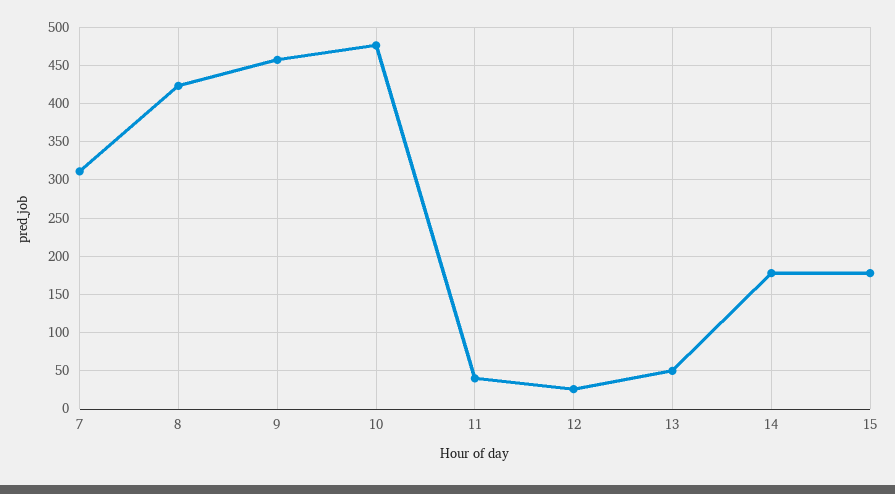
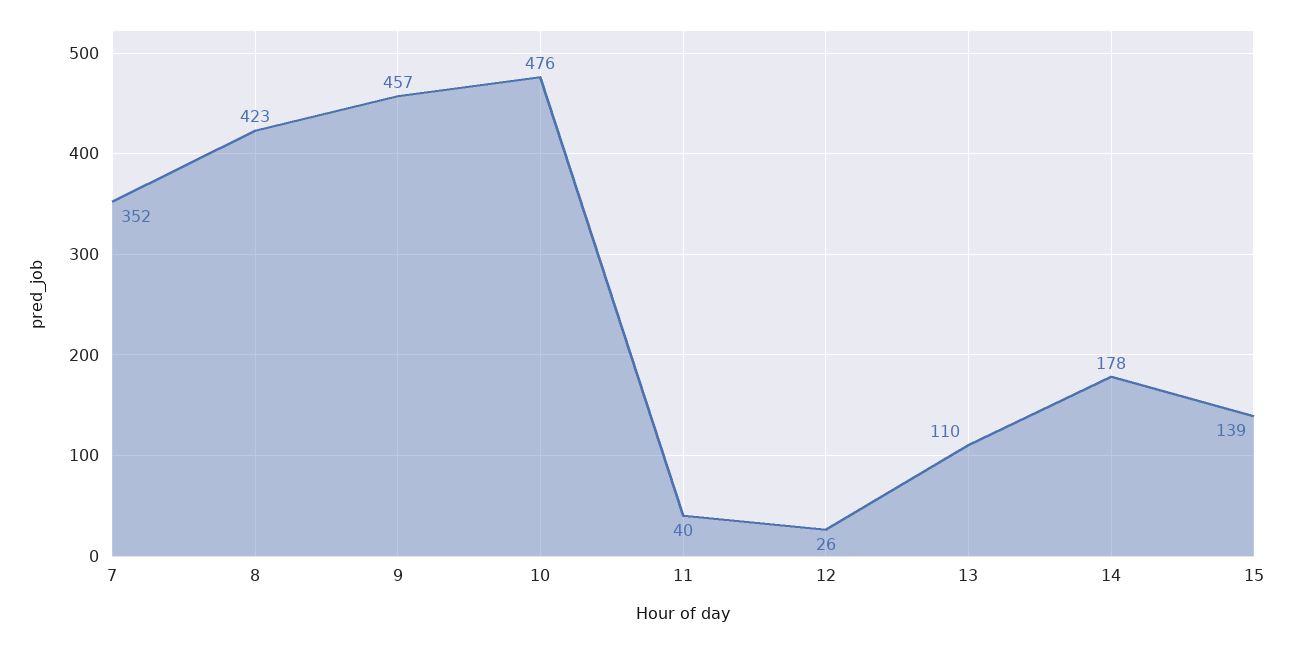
  {
-   "7": 310,
+   "7": 352,
    "8": 423,
    "9": 457,
    "10": 476,
    "11": 40,
    "12": 26,
-   "13": 50,
+   "13": 110,
    "14": 178,
-   "15": 180
+   "15": 139
  }

